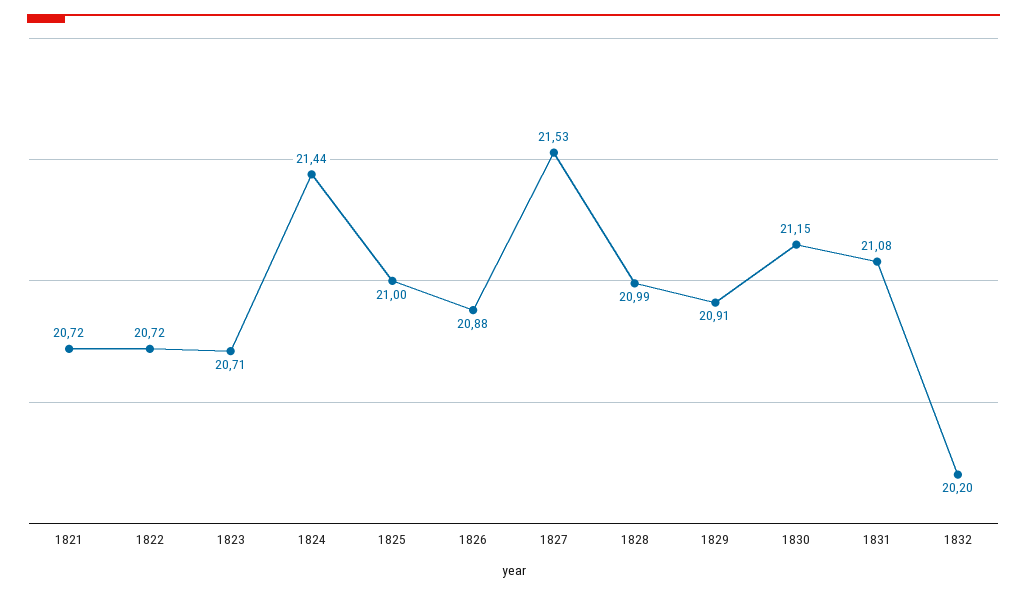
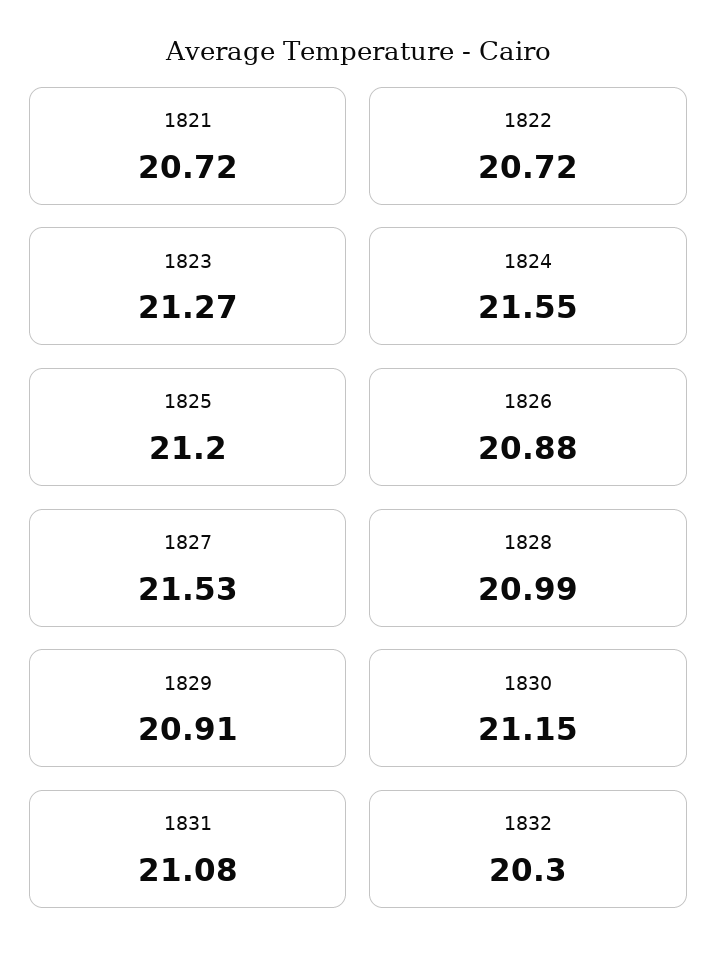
  {
    "1821": 20.72,
    "1822": 20.72,
-   "1823": 20.71,
+   "1823": 21.27,
-   "1824": 21.44,
+   "1824": 21.55,
-   "1825": 21,
+   "1825": 21.2,
    "1826": 20.88,
    "1827": 21.53,
    "1828": 20.99,
    "1829": 20.91,
    "1830": 21.15,
    "1831": 21.08,
-   "1832": 20.2
+   "1832": 20.3
  }

